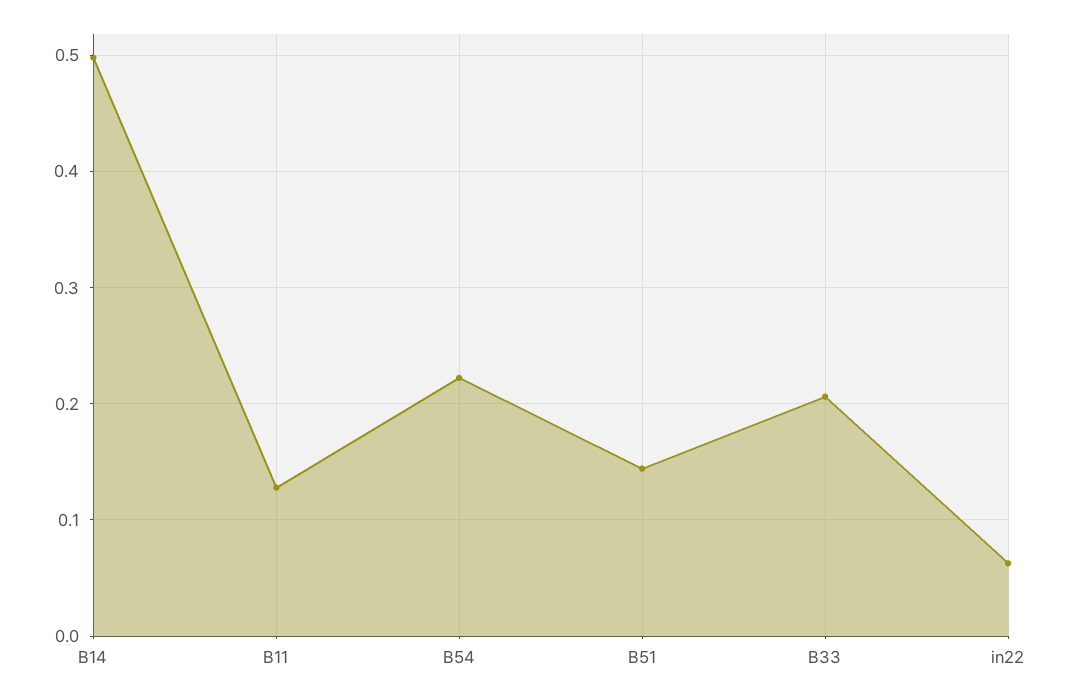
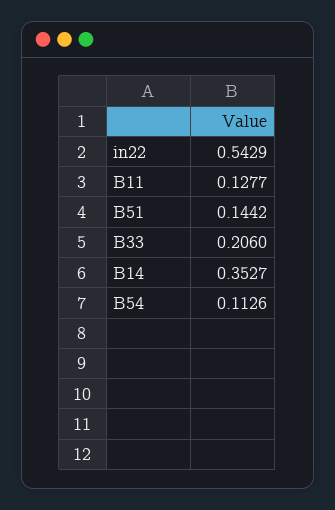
  {
-   "B14": 0.5,
+   "B14": 0.3527,
    "B11": 0.1277,
-   "B54": 0.22,
+   "B54": 0.1126,
    "B51": 0.1442,
    "B33": 0.206,
-   "in22": 0.06
+   "in22": 0.5429
  }

